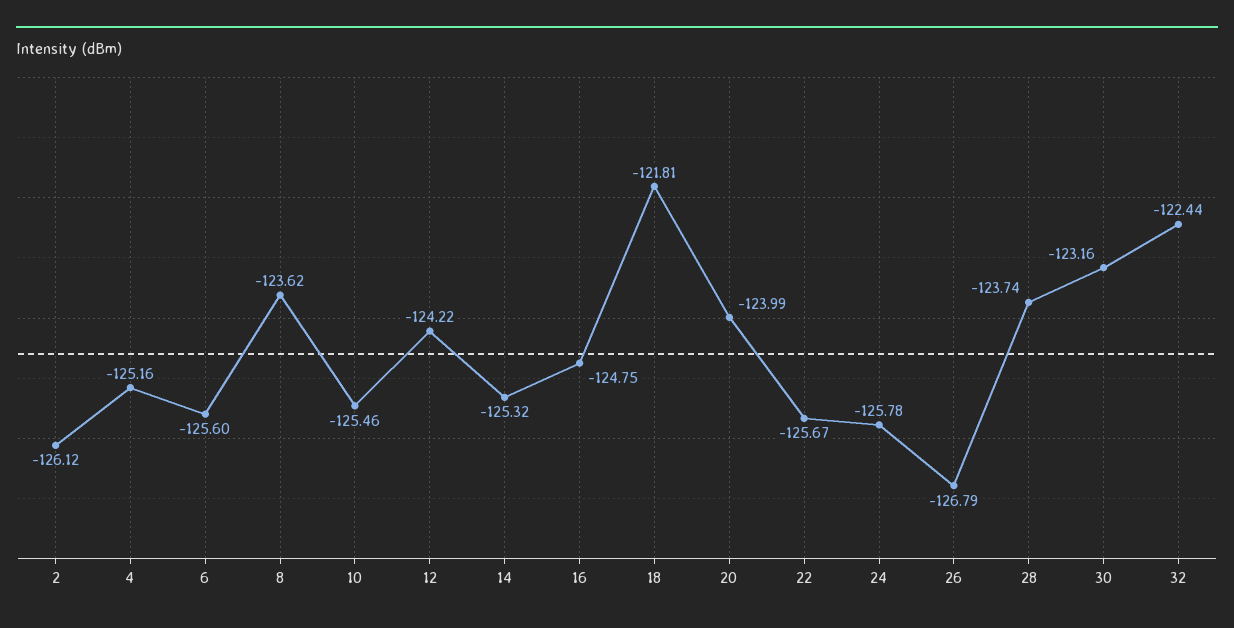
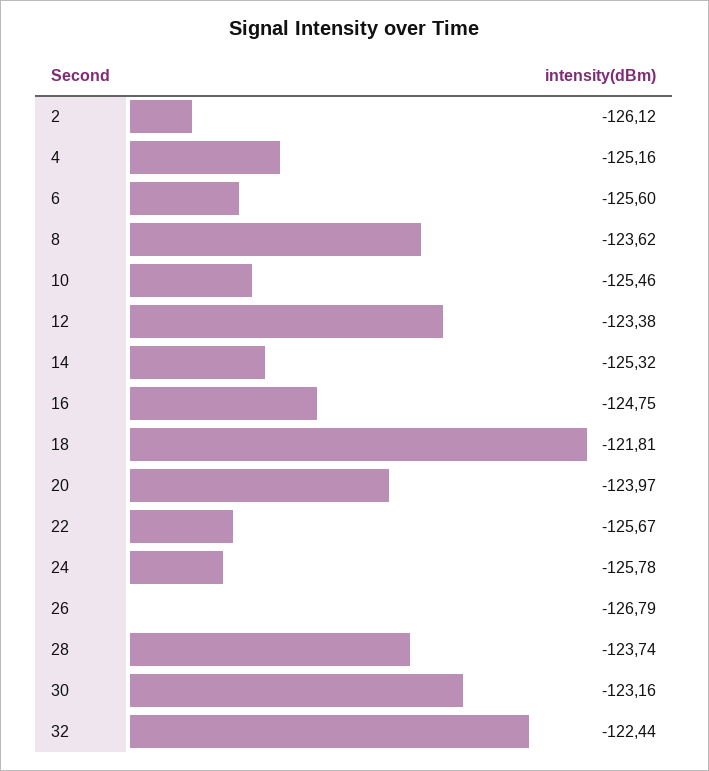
  {
    "2": -126.12,
    "4": -125.16,
    "6": -125.6,
    "8": -123.62,
    "10": -125.46,
-   "12": -124.22,
+   "12": -123.38,
    "14": -125.32,
    "16": -124.75,
    "18": -121.81,
-   "20": -123.99,
+   "20": -123.97,
    "22": -125.67,
    "24": -125.78,
    "26": -126.79,
    "28": -123.74,
    "30": -123.16,
    "32": -122.44
  }

